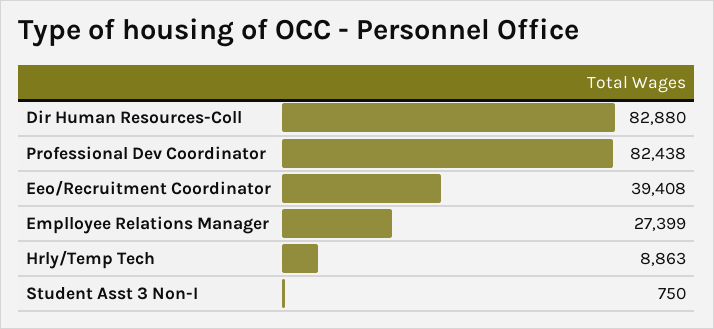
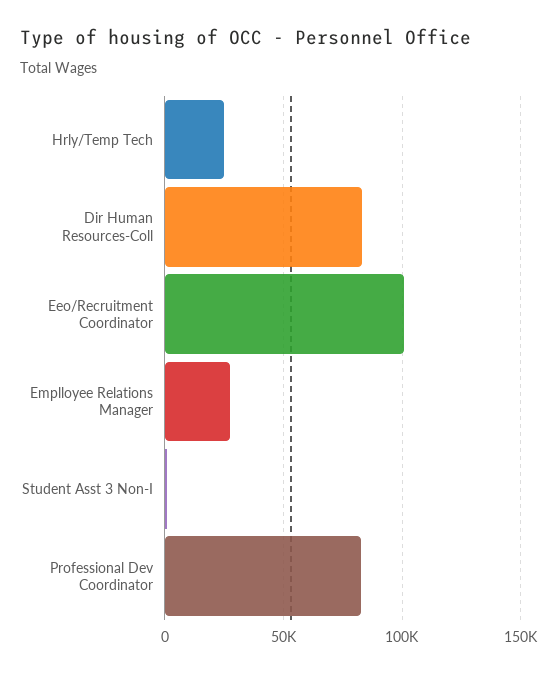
  {
    "Dir Human Resources-Coll": 82880,
    "Professional Dev Coordinator": 82438,
-   "Eeo/Recruitment Coordinator": 39408,
+   "Eeo/Recruitment Coordinator": 100000,
    "Emplloyee Relations Manager": 27399,
-   "Hrly/Temp Tech": 8863,
+   "Hrly/Temp Tech": 25000,
    "Student Asst 3 Non-I": 750
  }

